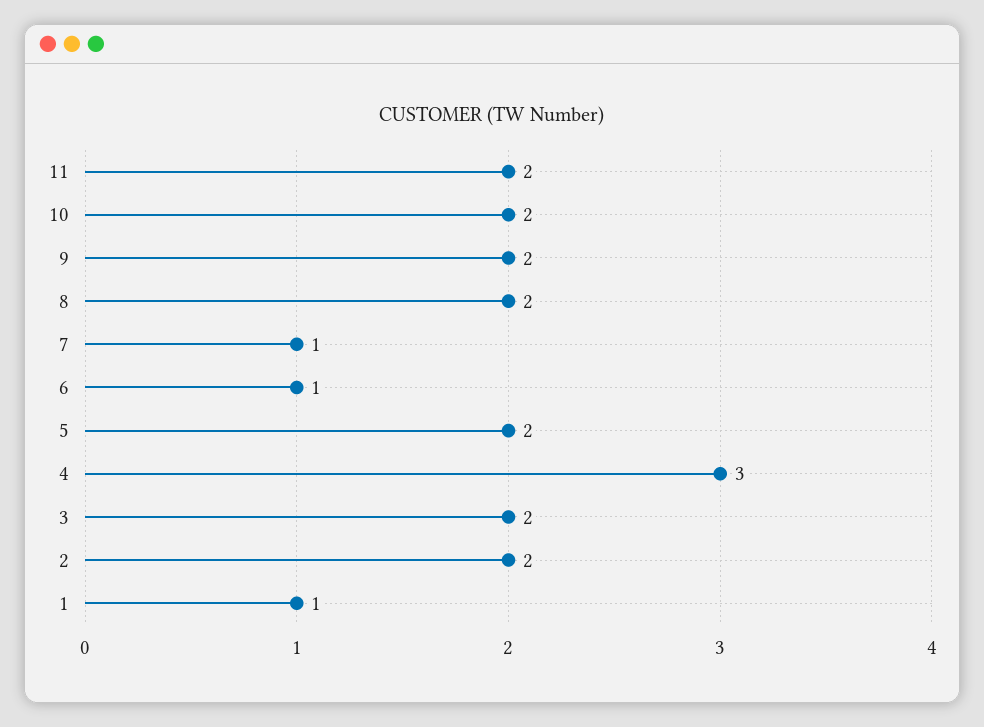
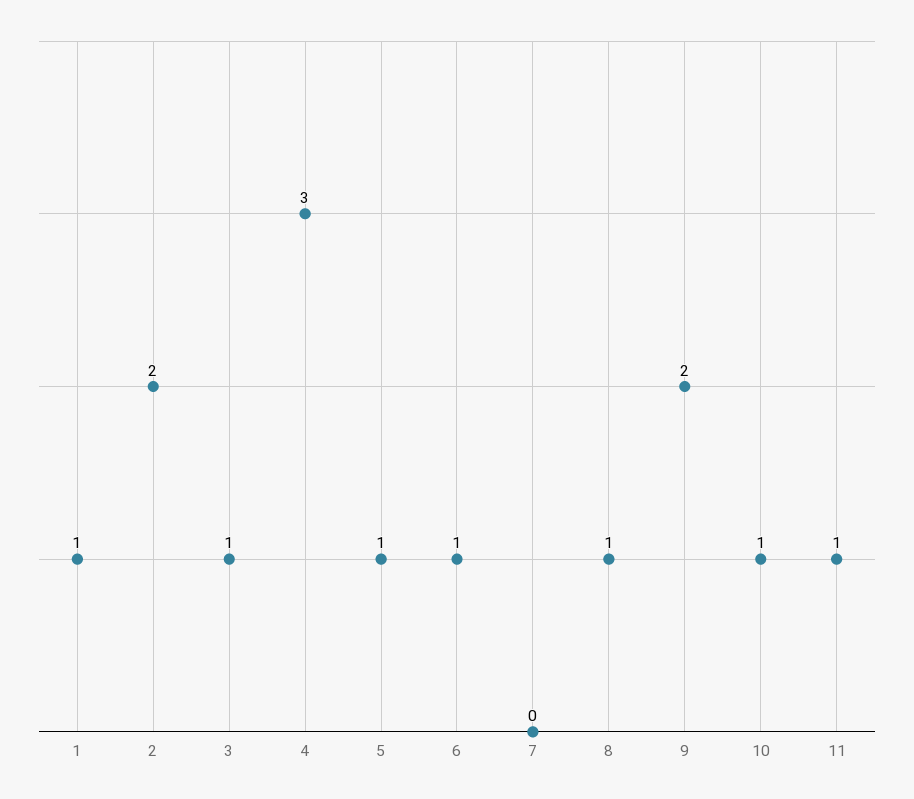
  {
-   "11": 2,
+   "11": 1,
-   "10": 2,
+   "10": 1,
    "9": 2,
-   "8": 2,
+   "8": 1,
-   "7": 1,
+   "7": 0,
    "6": 1,
-   "5": 2,
+   "5": 1,
    "4": 3,
-   "3": 2,
+   "3": 1,
    "2": 2,
    "1": 1
  }

